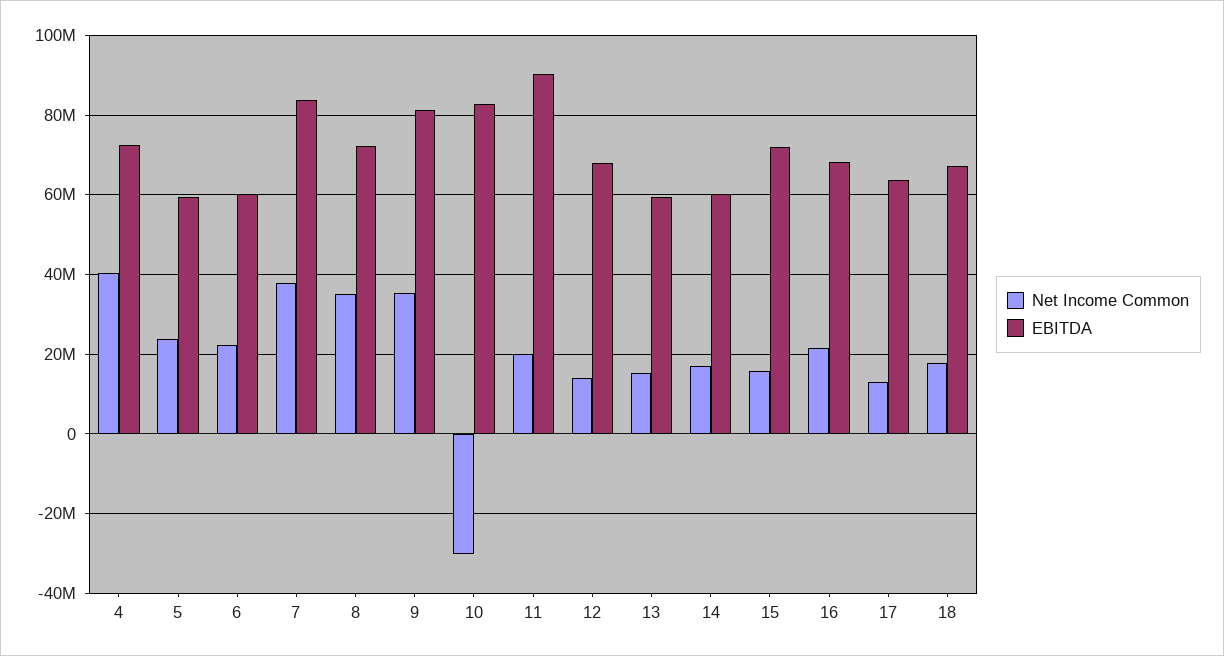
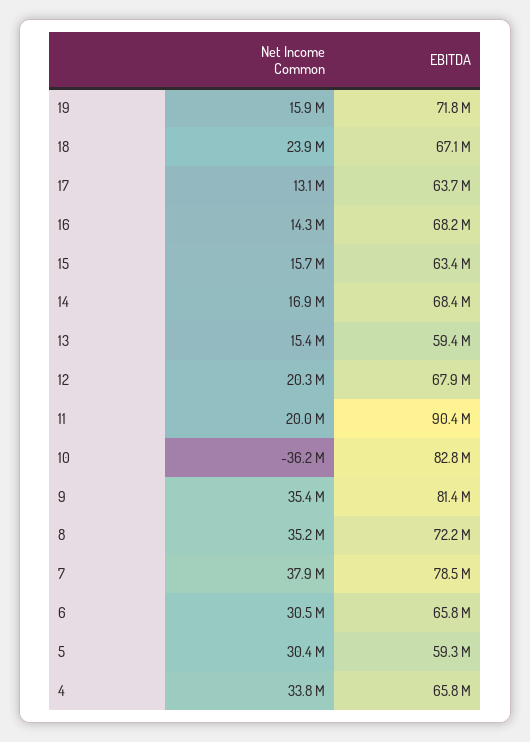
  {
    "Net Income Common": {
-     "4": 40000000,
+     "4": 33800000,
-     "5": 24000000,
+     "5": 30400000,
-     "6": 22000000,
+     "6": 30500000,
      "7": 37900000,
      "8": 35200000,
      "9": 35400000,
-     "10": -30000000,
+     "10": -36200000,
      "11": 20000000,
-     "12": 14000000,
+     "12": 20300000,
      "13": 15400000,
      "14": 16900000,
      "15": 15700000,
-     "16": 22000000,
+     "16": 14300000,
      "17": 13100000,
-     "18": 18000000
+     "18": 23900000,
+     "19": 15900000
    },
    "EBITDA": {
-     "4": 72000000,
+     "4": 65800000,
      "5": 59300000,
-     "6": 60000000,
+     "6": 65800000,
-     "7": 84000000,
+     "7": 78500000,
      "8": 72200000,
      "9": 81400000,
      "10": 82800000,
      "11": 90400000,
      "12": 67900000,
      "13": 59400000,
-     "14": 60000000,
+     "14": 68400000,
-     "15": 72000000,
+     "15": 63400000,
      "16": 68200000,
      "17": 63700000,
-     "18": 67100000
+     "18": 67100000,
+     "19": 71800000
    }
  }

